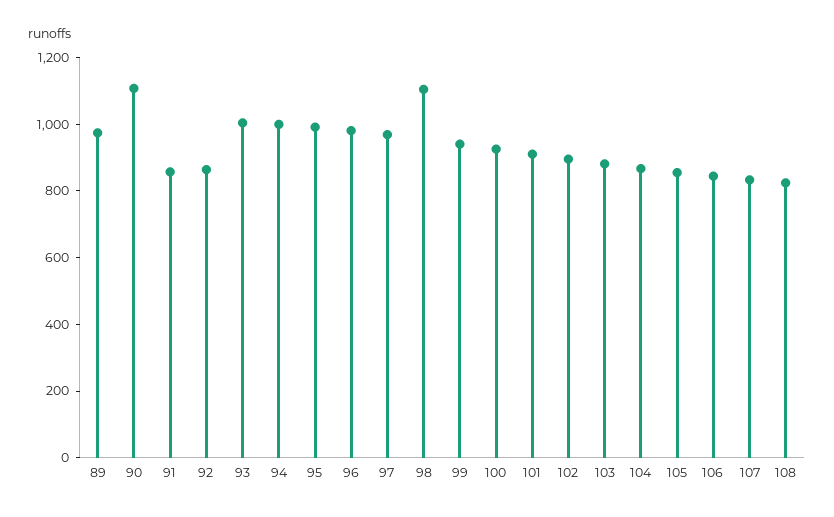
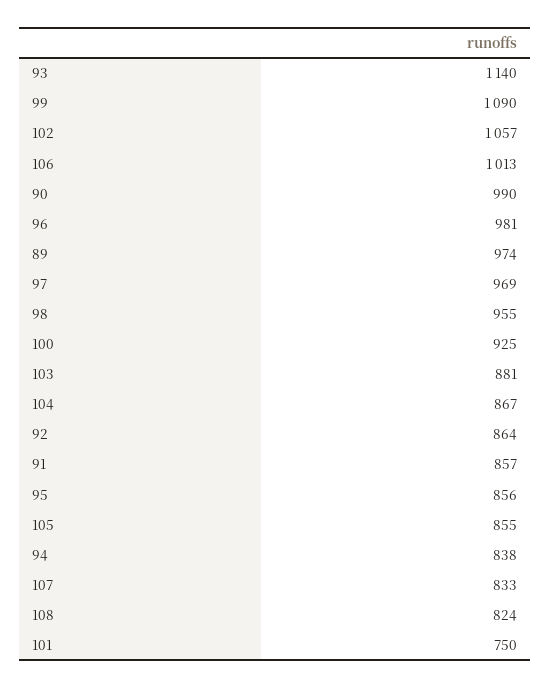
  {
    "89": 974,
-   "90": 1100,
+   "90": 990,
    "91": 857,
    "92": 864,
-   "93": 1000,
+   "93": 1140,
-   "94": 1000,
+   "94": 838,
-   "95": 1000,
+   "95": 856,
    "96": 981,
    "97": 969,
-   "98": 1100,
+   "98": 955,
-   "99": 950,
+   "99": 1090,
    "100": 925,
-   "101": 900,
+   "101": 750,
-   "102": 900,
+   "102": 1057,
    "103": 881,
    "104": 867,
    "105": 855,
-   "106": 850,
+   "106": 1013,
    "107": 833,
    "108": 824
  }

